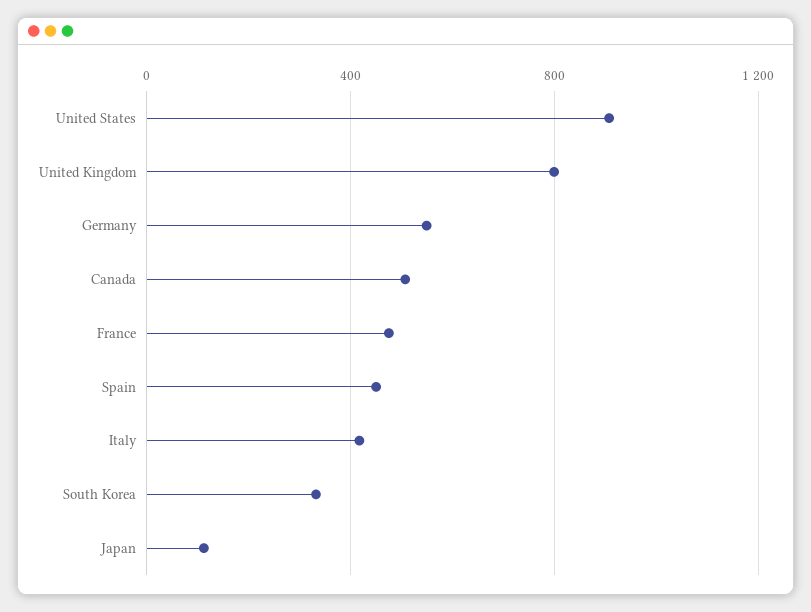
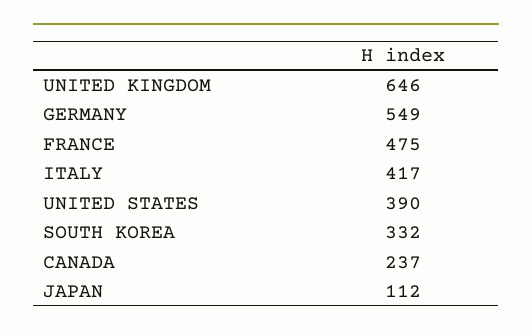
  {
-   "United States": 900,
+   "United States": 390,
-   "United Kingdom": 800,
+   "United Kingdom": 646,
    "Germany": 549,
-   "Canada": 500,
+   "Canada": 237,
    "France": 475,
-   "Spain": 450,
    "Italy": 417,
    "South Korea": 332,
    "Japan": 112
  }

